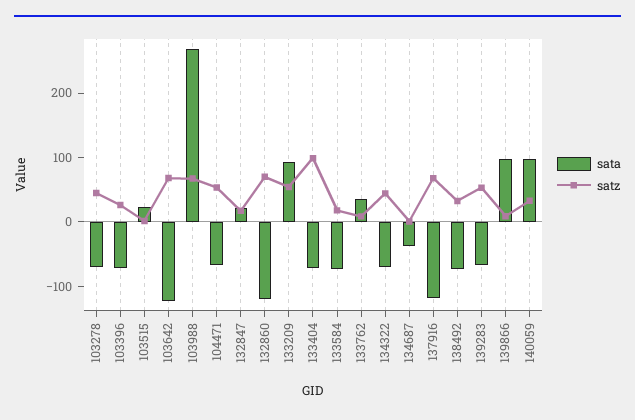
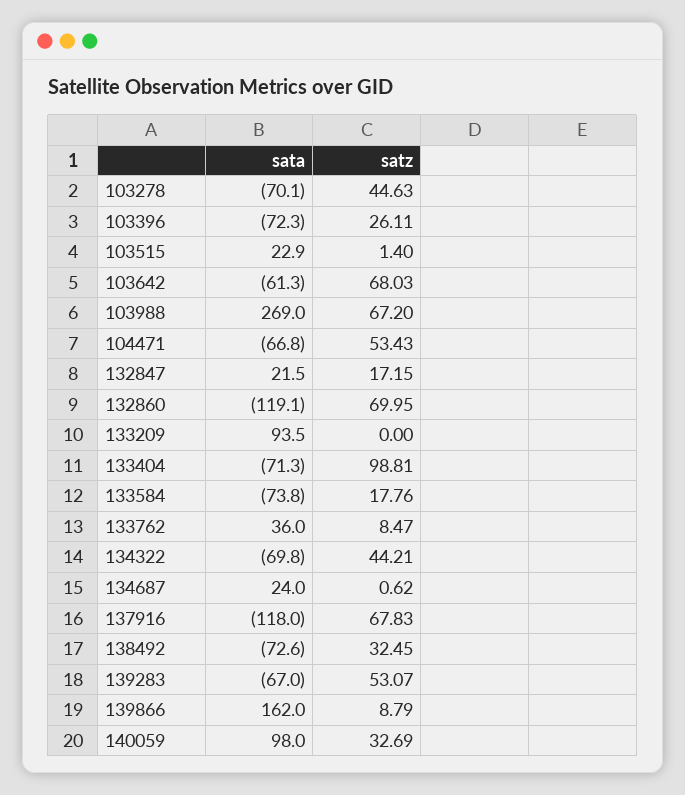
  {
    "sata": {
      "103278": -70.1,
      "103396": -72.3,
      "103515": 22.9,
-     "103642": -120,
+     "103642": -61.3,
      "103988": 269,
      "104471": -66.8,
      "132847": 21.5,
      "132860": -119.1,
      "133209": 93.5,
      "133404": -71.3,
      "133584": -73.8,
      "133762": 36,
      "134322": -69.8,
-     "134687": -40,
+     "134687": 24,
      "137916": -118,
      "138492": -72.6,
      "139283": -67,
-     "139866": 100,
+     "139866": 162,
      "140059": 98
    },
    "satz": {
      "103278": 44.63,
      "103396": 26.11,
      "103515": 1.4,
      "103642": 68.03,
      "103988": 67.2,
      "104471": 53.43,
      "132847": 17.15,
      "132860": 69.95,
-     "133209": 60,
+     "133209": 0,
      "133404": 98.81,
      "133584": 17.76,
      "133762": 8.47,
      "134322": 44.21,
      "134687": 0.62,
      "137916": 67.83,
      "138492": 32.45,
      "139283": 53.07,
      "139866": 8.79,
      "140059": 32.69
    }
  }

